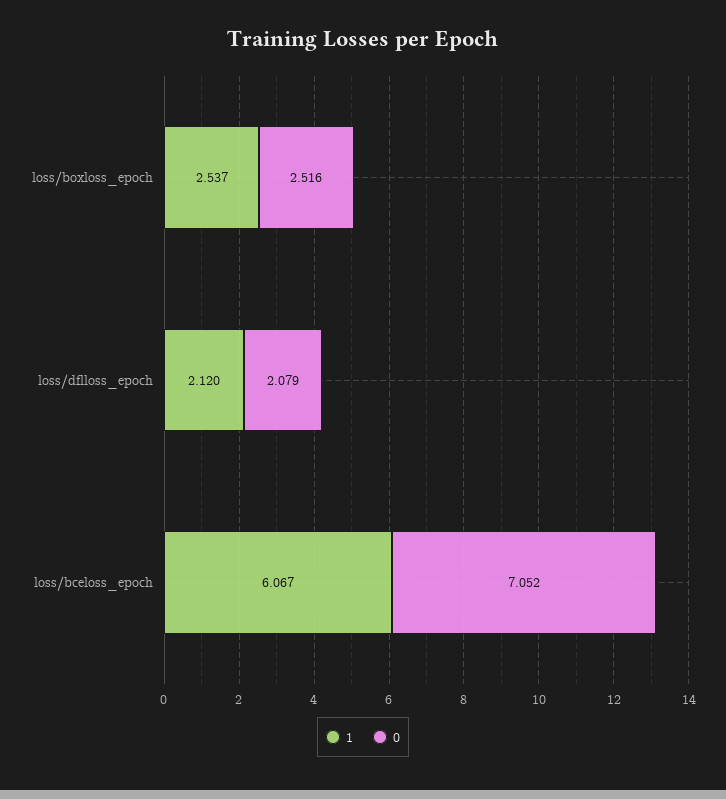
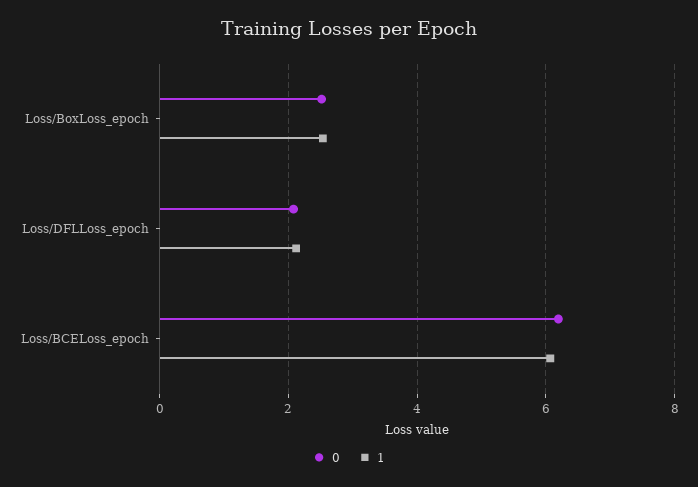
  {
    "1": {
      "loss/boxloss_epoch": 2.537,
      "loss/dflloss_epoch": 2.12,
      "loss/bceloss_epoch": 6.067
    },
    "0": {
      "loss/boxloss_epoch": 2.516,
      "loss/dflloss_epoch": 2.079,
-     "loss/bceloss_epoch": 7.052
+     "loss/bceloss_epoch": 6.2
    }
  }

